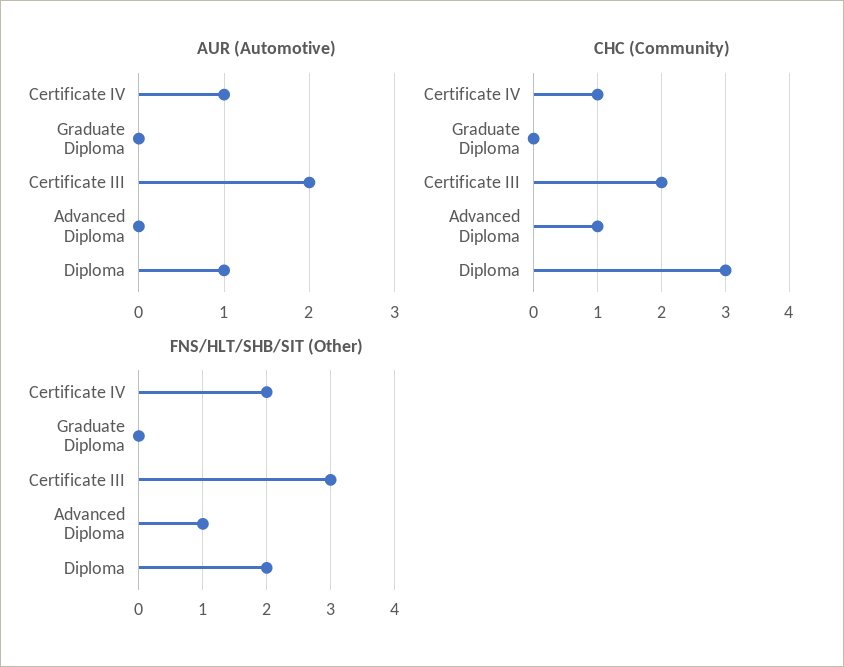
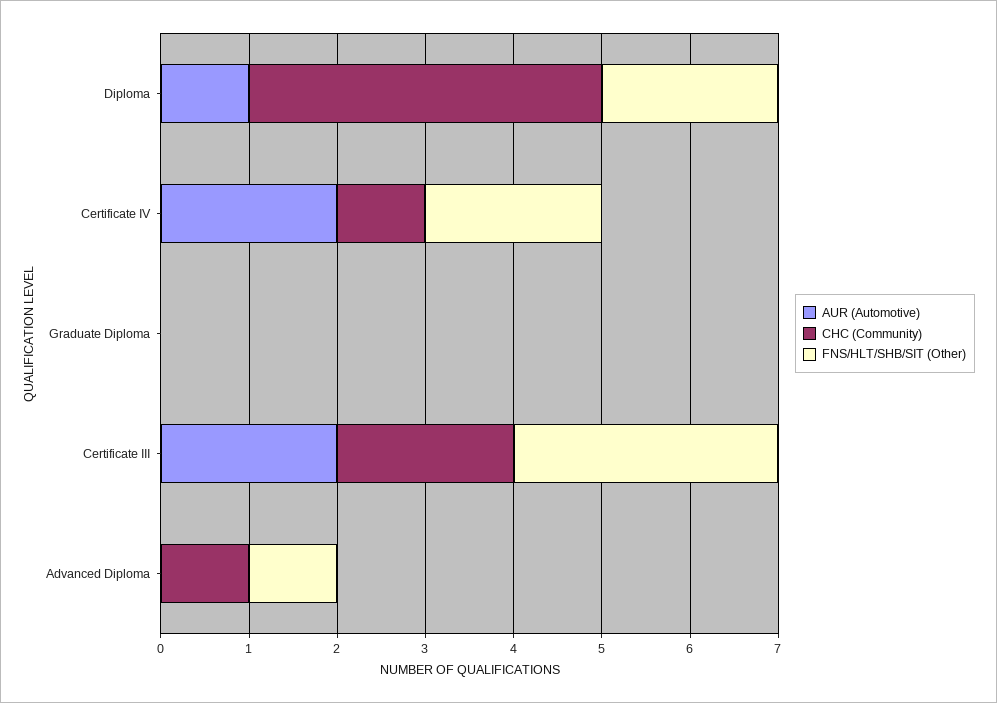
  {
    "AUR (Automotive)": {
-     "Certificate IV": 1,
+     "Certificate IV": 2,
      "Graduate Diploma": 0,
      "Certificate III": 2,
      "Advanced Diploma": 0,
      "Diploma": 1
    },
    "CHC (Community)": {
      "Certificate IV": 1,
      "Graduate Diploma": 0,
      "Certificate III": 2,
      "Advanced Diploma": 1,
-     "Diploma": 3
+     "Diploma": 4
    },
    "FNS/HLT/SHB/SIT (Other)": {
      "Certificate IV": 2,
      "Graduate Diploma": 0,
      "Certificate III": 3,
      "Advanced Diploma": 1,
      "Diploma": 2
    }
  }

